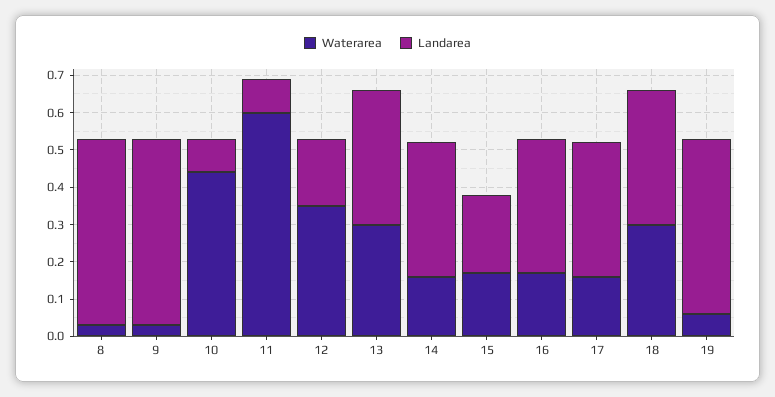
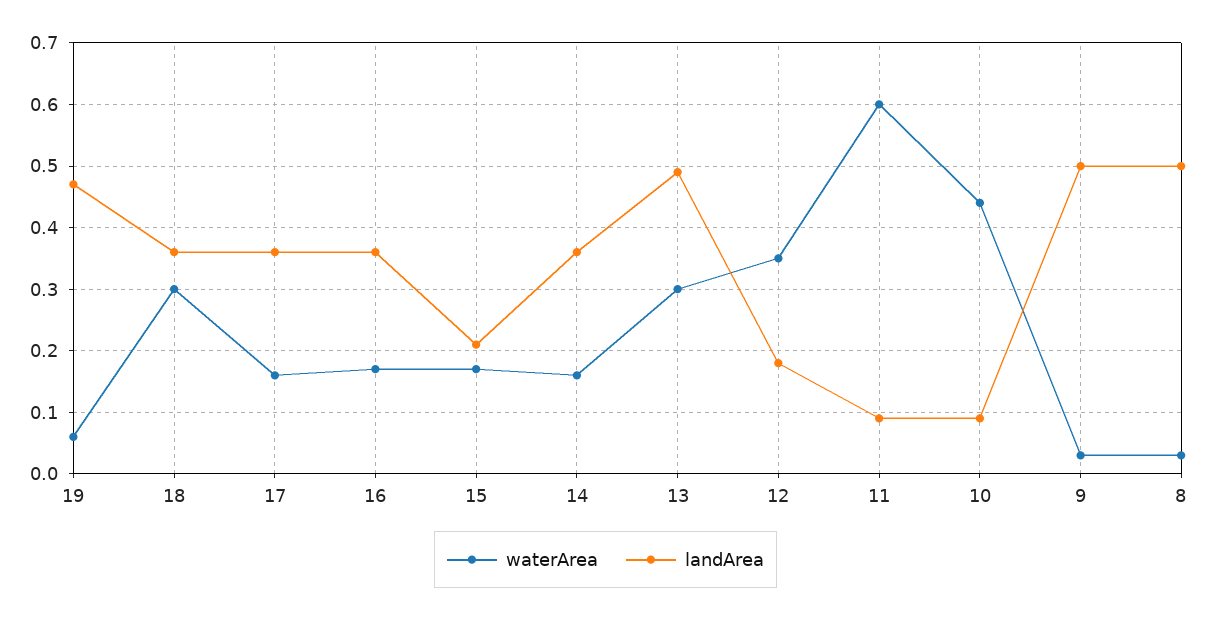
  {
    "Waterarea": {
      "8": 0.03,
      "9": 0.03,
      "10": 0.44,
      "11": 0.6,
      "12": 0.35,
      "13": 0.3,
      "14": 0.16,
      "15": 0.17,
      "16": 0.17,
      "17": 0.16,
      "18": 0.3,
      "19": 0.06
    },
    "Landarea": {
      "8": 0.5,
      "9": 0.5,
      "10": 0.09,
      "11": 0.09,
      "12": 0.18,
-     "13": 0.35,
+     "13": 0.49,
      "14": 0.36,
      "15": 0.21,
      "16": 0.36,
      "17": 0.36,
      "18": 0.36,
      "19": 0.47
    }
  }

